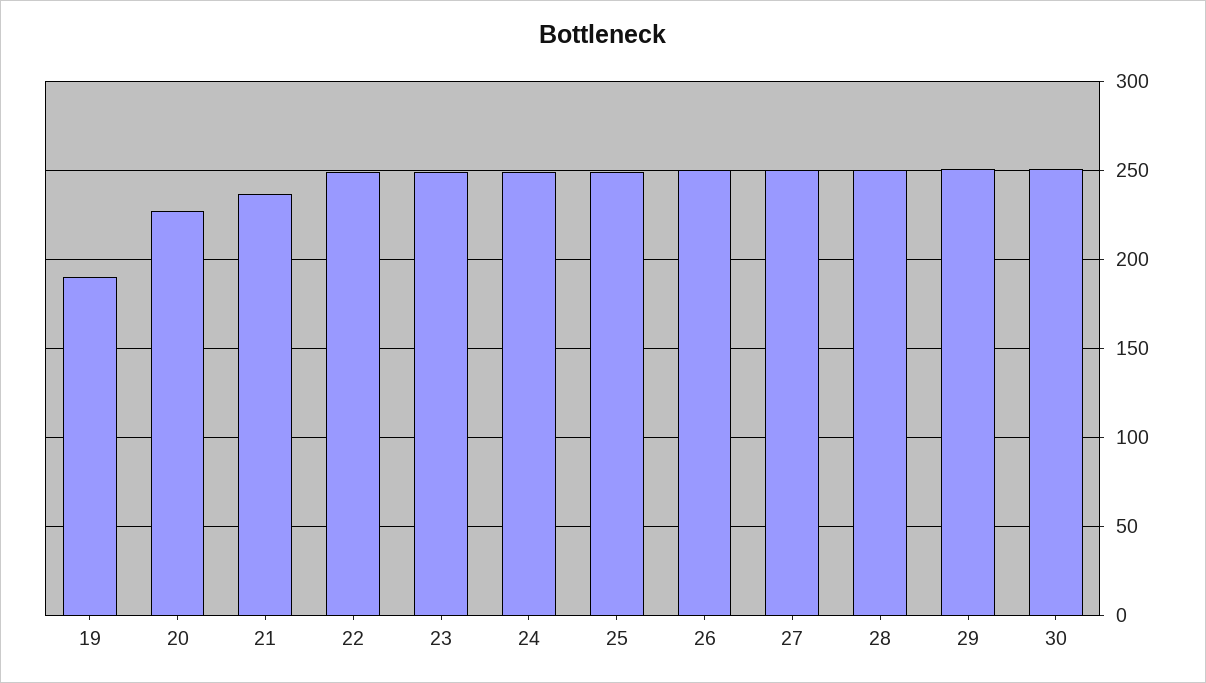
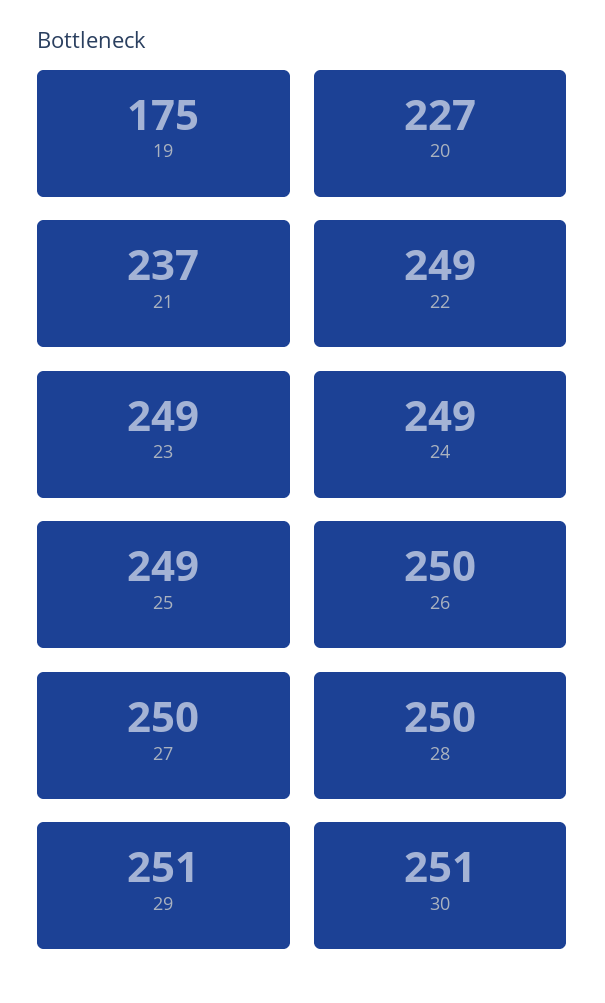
  {
-   "19": 190,
+   "19": 175,
    "20": 227,
    "21": 237,
    "22": 249,
    "23": 249,
    "24": 249,
    "25": 249,
    "26": 250,
    "27": 250,
    "28": 250,
    "29": 251,
    "30": 251
  }

